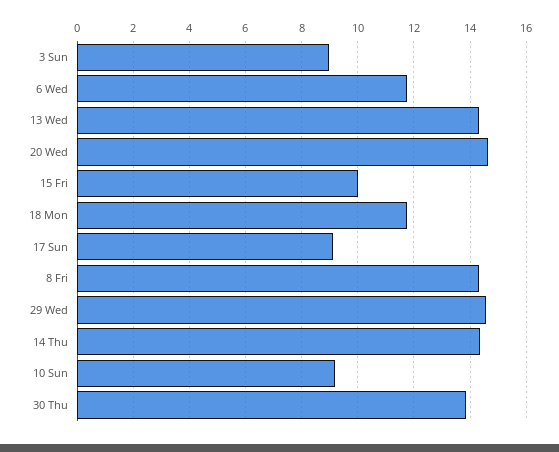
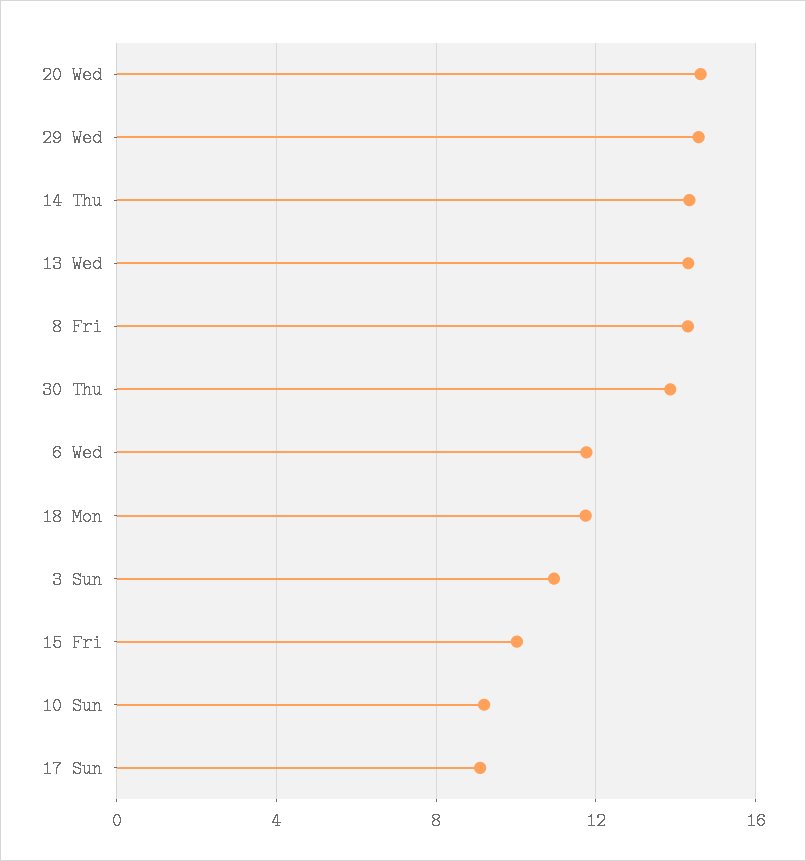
  {
-   "3 Sun": 9,
+   "3 Sun": 11,
    "6 Wed": 11.75,
    "13 Wed": 14.25,
    "20 Wed": 14.5,
    "15 Fri": 10,
    "18 Mon": 11.75,
    "17 Sun": 9,
    "8 Fri": 14.25,
    "29 Wed": 14.5,
    "14 Thu": 14.25,
    "10 Sun": 9.25,
    "30 Thu": 13.75
  }

